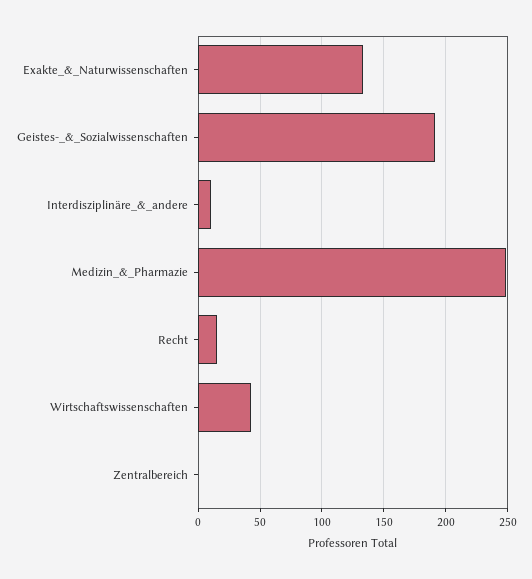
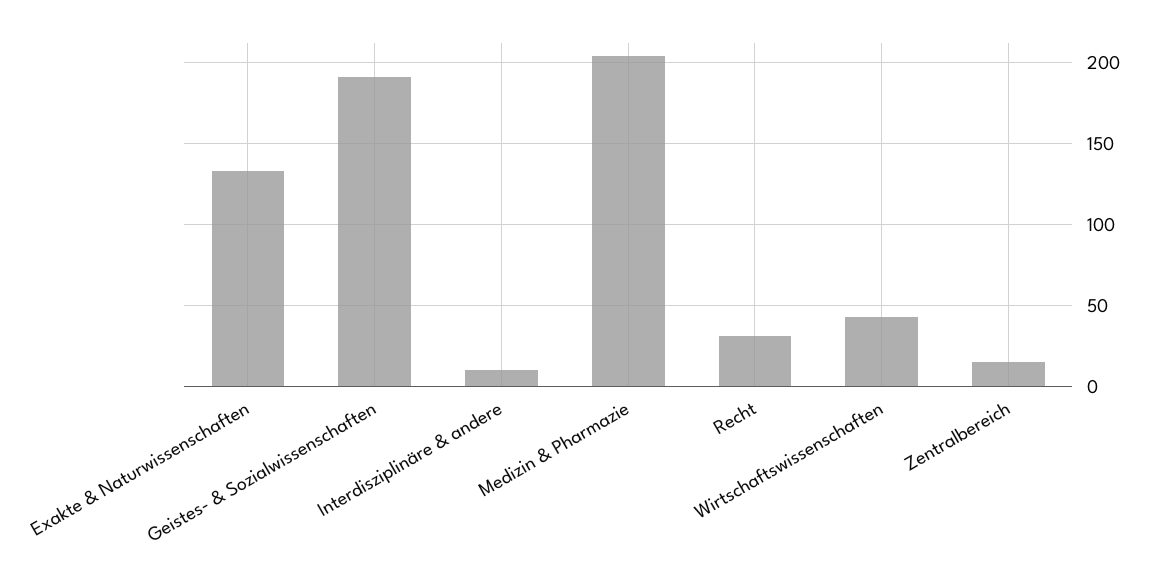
  {
    "Exakte_&_Naturwissenschaften": 135,
    "Geistes-_&_Sozialwissenschaften": 190,
    "Interdisziplinäre_&_andere": 10,
-   "Medizin_&_Pharmazie": 250,
+   "Medizin_&_Pharmazie": 205,
-   "Recht": 15,
+   "Recht": 30,
    "Wirtschaftswissenschaften": 45,
-   "Zentralbereich": 0
+   "Zentralbereich": 15
  }

